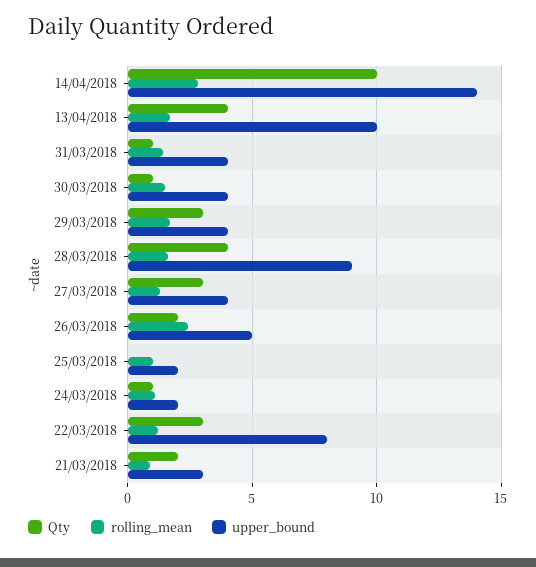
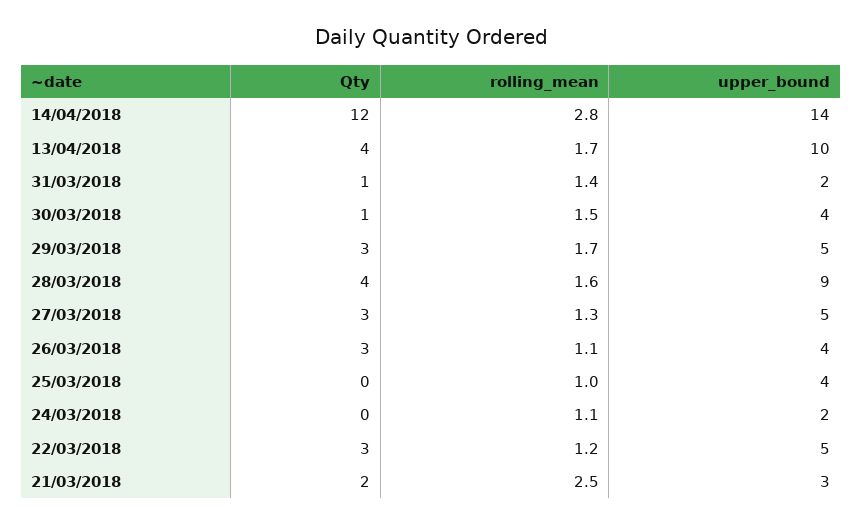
  {
    "Qty": {
-     "14/04/2018": 10,
+     "14/04/2018": 12,
      "13/04/2018": 4,
      "31/03/2018": 1,
      "30/03/2018": 1,
      "29/03/2018": 3,
      "28/03/2018": 4,
      "27/03/2018": 3,
-     "26/03/2018": 2,
+     "26/03/2018": 3,
      "25/03/2018": 0,
-     "24/03/2018": 1,
+     "24/03/2018": 0,
      "22/03/2018": 3,
      "21/03/2018": 2
    },
    "rolling_mean": {
      "14/04/2018": 2.8,
      "13/04/2018": 1.7,
      "31/03/2018": 1.4,
      "30/03/2018": 1.5,
      "29/03/2018": 1.7,
      "28/03/2018": 1.6,
      "27/03/2018": 1.3,
-     "26/03/2018": 2.5,
+     "26/03/2018": 1.1,
      "25/03/2018": 1,
      "24/03/2018": 1.1,
      "22/03/2018": 1.2,
-     "21/03/2018": 1
+     "21/03/2018": 2.5
    },
    "upper_bound": {
      "14/04/2018": 14,
      "13/04/2018": 10,
-     "31/03/2018": 4,
+     "31/03/2018": 2,
      "30/03/2018": 4,
-     "29/03/2018": 4,
+     "29/03/2018": 5,
      "28/03/2018": 9,
-     "27/03/2018": 4,
+     "27/03/2018": 5,
-     "26/03/2018": 5,
+     "26/03/2018": 4,
-     "25/03/2018": 2,
+     "25/03/2018": 4,
      "24/03/2018": 2,
-     "22/03/2018": 8,
+     "22/03/2018": 5,
      "21/03/2018": 3
    }
  }

